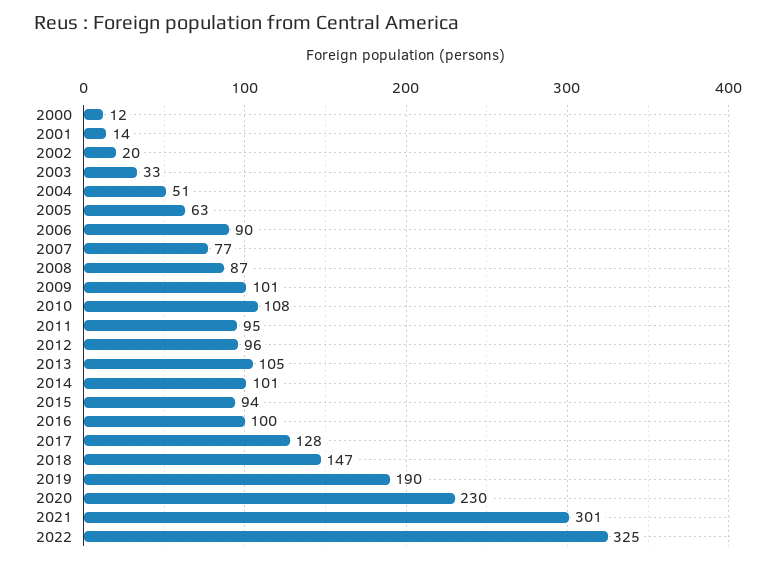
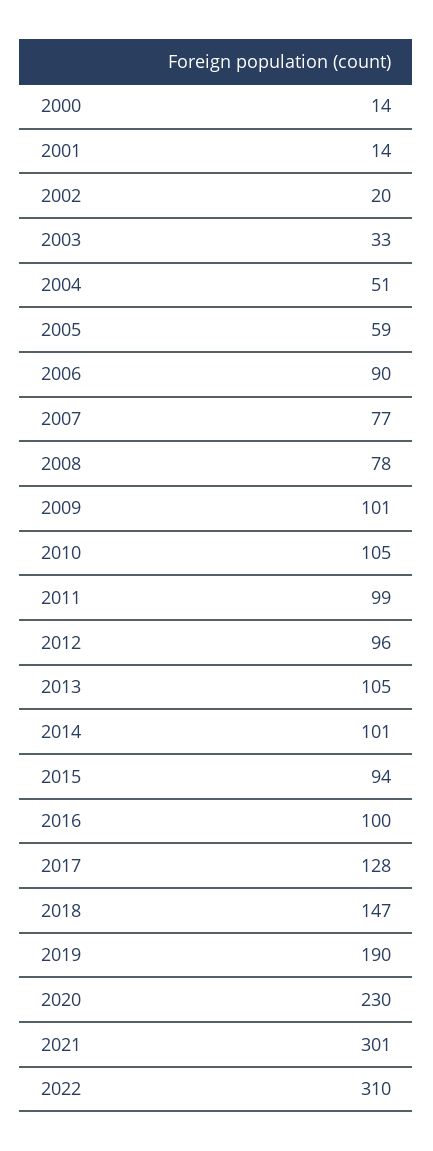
  {
-   "2000": 12,
+   "2000": 14,
    "2001": 14,
    "2002": 20,
    "2003": 33,
    "2004": 51,
-   "2005": 63,
+   "2005": 59,
    "2006": 90,
    "2007": 77,
-   "2008": 87,
+   "2008": 78,
    "2009": 101,
-   "2010": 108,
+   "2010": 105,
-   "2011": 95,
+   "2011": 99,
    "2012": 96,
    "2013": 105,
    "2014": 101,
    "2015": 94,
    "2016": 100,
    "2017": 128,
    "2018": 147,
    "2019": 190,
    "2020": 230,
    "2021": 301,
-   "2022": 325
+   "2022": 310
  }

